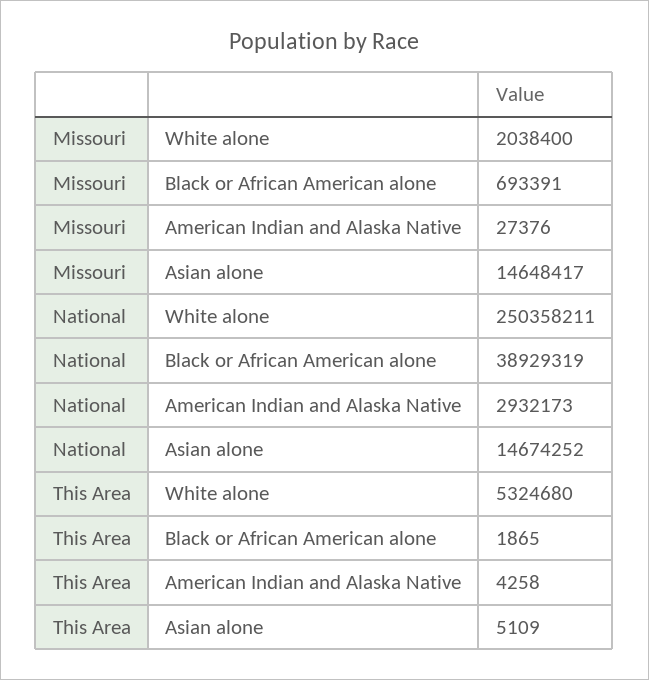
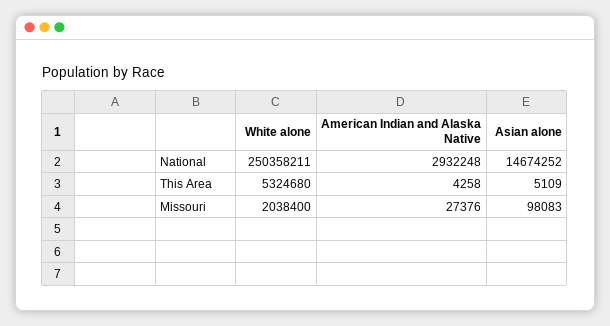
  {
    "Missouri": {
      "White alone": 2038400,
-     "Black or African American alone": 693391,
      "American Indian and Alaska Native": 27376,
-     "Asian alone": 14648417
+     "Asian alone": 98083
    },
    "National": {
      "White alone": 250358211,
-     "Black or African American alone": 38929319,
-     "American Indian and Alaska Native": 2932173,
+     "American Indian and Alaska Native": 2932248,
      "Asian alone": 14674252
    },
    "This Area": {
      "White alone": 5324680,
-     "Black or African American alone": 1865,
      "American Indian and Alaska Native": 4258,
      "Asian alone": 5109
    }
  }

